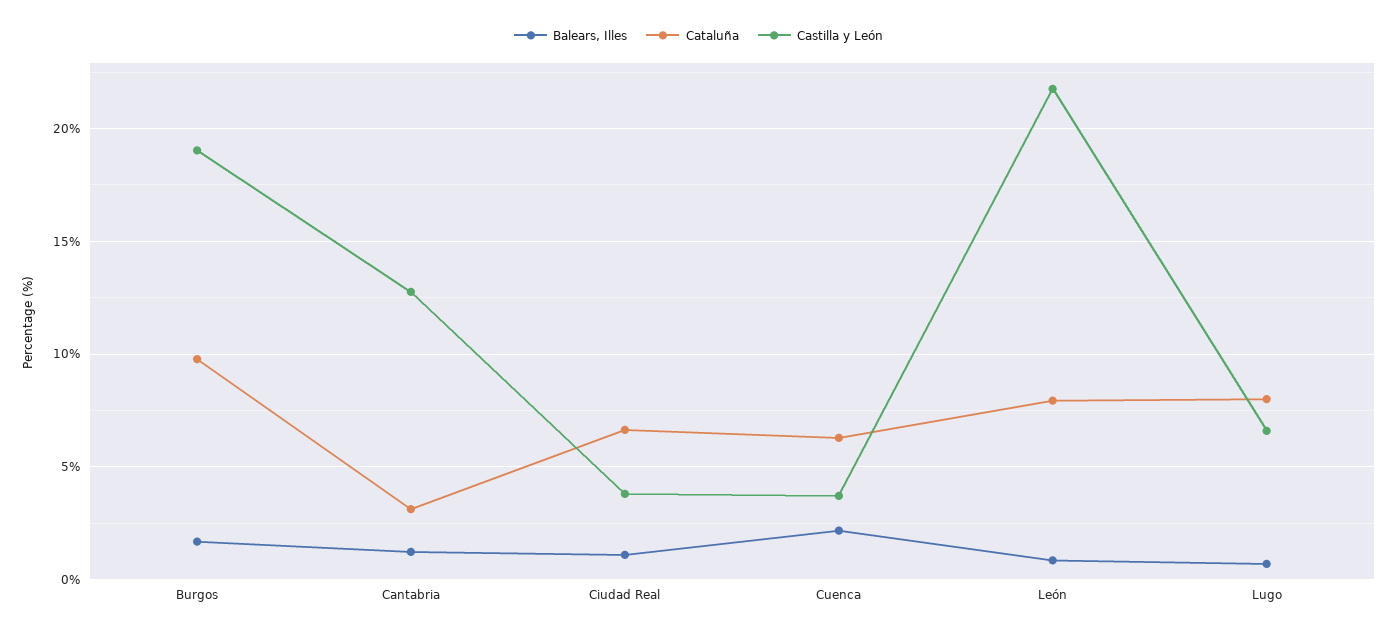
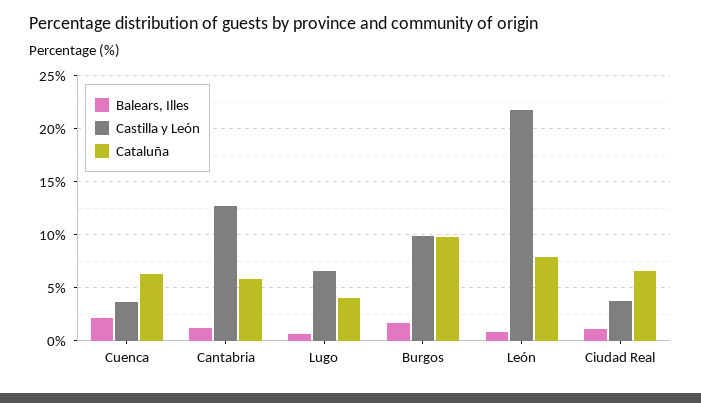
  {
    "Balears, Illes": {
      "Burgos": 1.5,
      "Cantabria": 1,
      "Ciudad Real": 1,
      "Cuenca": 2,
      "León": 1,
      "Lugo": 0.5
    },
    "Cataluña": {
      "Burgos": 10,
-     "Cantabria": 3,
+     "Cantabria": 6,
      "Ciudad Real": 6.5,
      "Cuenca": 6.5,
      "León": 8,
-     "Lugo": 8
+     "Lugo": 4
    },
    "Castilla y León": {
-     "Burgos": 19,
+     "Burgos": 10,
      "Cantabria": 13,
      "Ciudad Real": 4,
      "Cuenca": 3.5,
      "León": 22,
      "Lugo": 6.5
    }
  }

